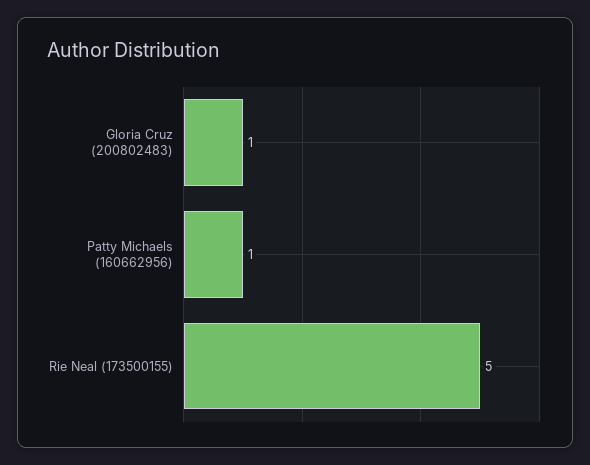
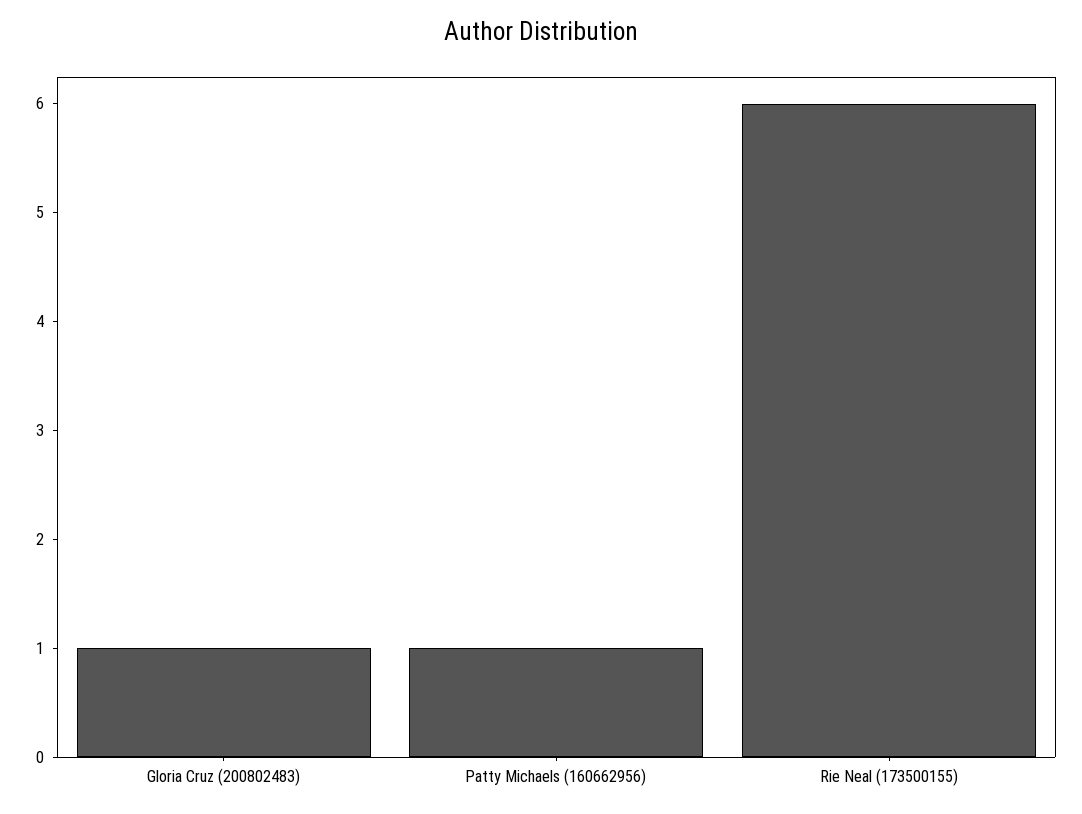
  {
    "Gloria Cruz (200802483)": 1,
    "Patty Michaels (160662956)": 1,
-   "Rie Neal (173500155)": 5
+   "Rie Neal (173500155)": 6
  }

